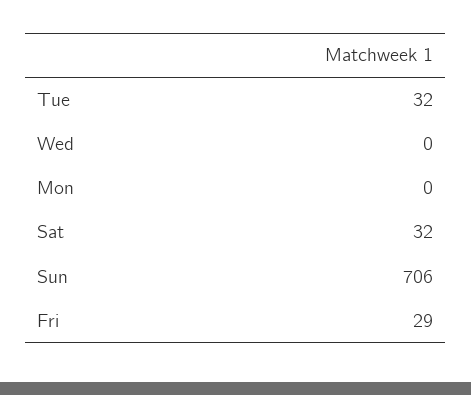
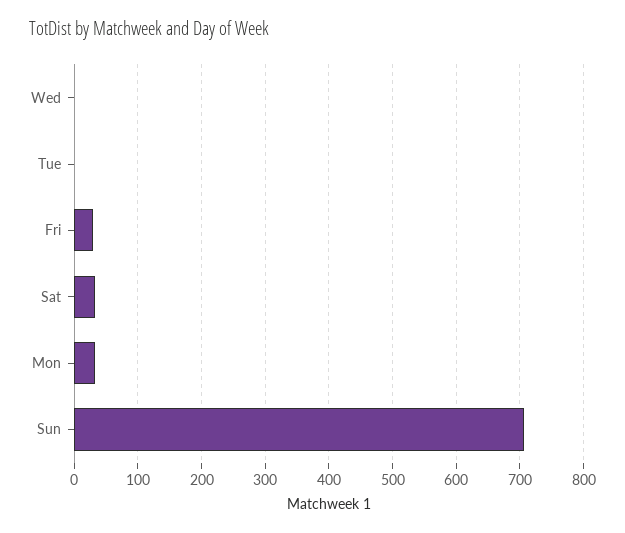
  {
-   "Tue": 32,
+   "Tue": 0,
    "Wed": 0,
-   "Mon": 0,
+   "Mon": 30,
    "Sat": 32,
    "Sun": 706,
    "Fri": 29
  }

